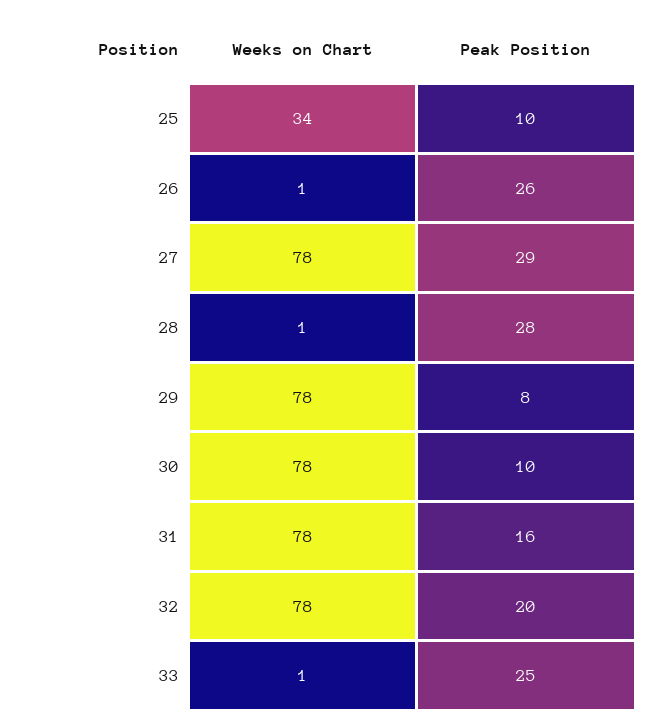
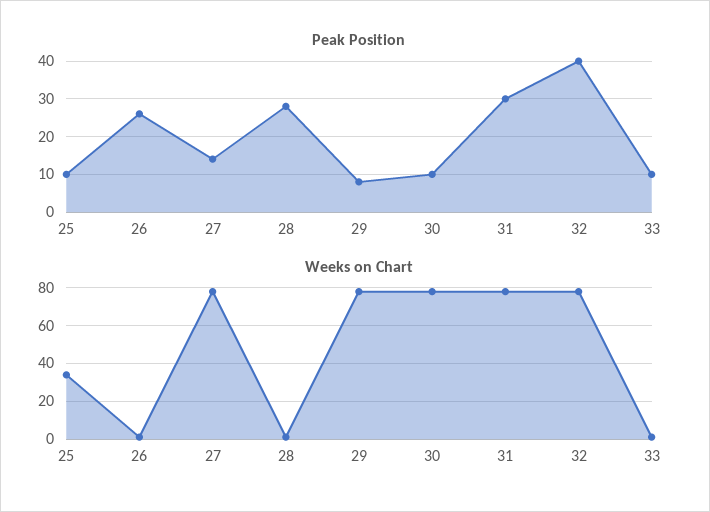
  {
    "Weeks on Chart": {
      "25": 34,
      "26": 1,
      "27": 78,
      "28": 1,
      "29": 78,
      "30": 78,
      "31": 78,
      "32": 78,
      "33": 1
    },
    "Peak Position": {
      "25": 10,
      "26": 26,
-     "27": 29,
+     "27": 15,
      "28": 28,
      "29": 8,
      "30": 10,
-     "31": 16,
+     "31": 30,
-     "32": 20,
+     "32": 40,
-     "33": 25
+     "33": 10
    }
  }

